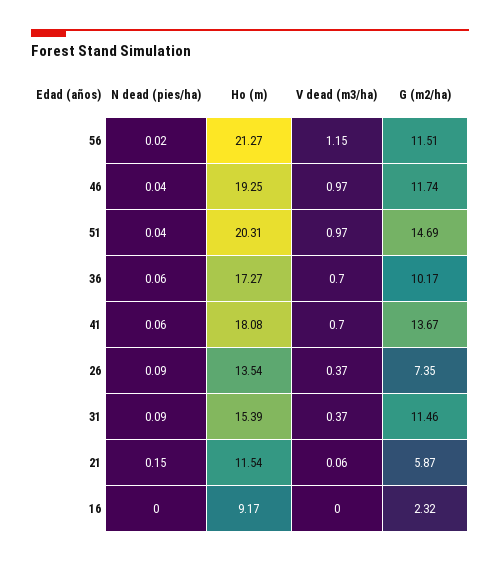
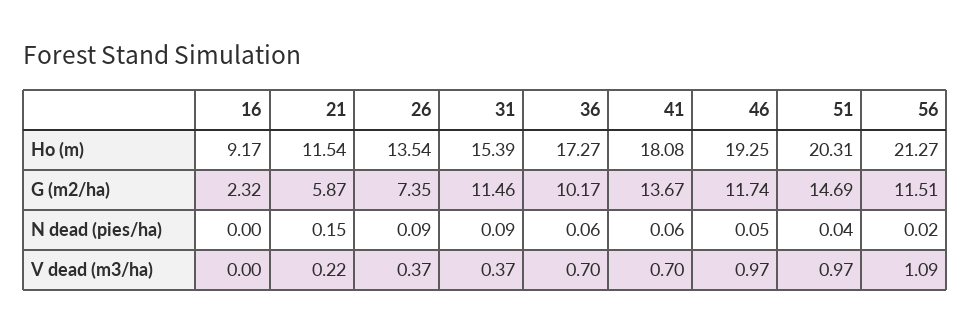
  {
    "N dead (pies/ha)": {
      "56": 0.02,
-     "46": 0.04,
+     "46": 0.05,
      "51": 0.04,
      "36": 0.06,
      "41": 0.06,
      "26": 0.09,
      "31": 0.09,
      "21": 0.15,
      "16": 0
    },
    "Ho (m)": {
      "56": 21.27,
      "46": 19.25,
      "51": 20.31,
      "36": 17.27,
      "41": 18.08,
      "26": 13.54,
      "31": 15.39,
      "21": 11.54,
      "16": 9.17
    },
    "V dead (m3/ha)": {
-     "56": 1.15,
+     "56": 1.09,
      "46": 0.97,
      "51": 0.97,
      "36": 0.7,
      "41": 0.7,
      "26": 0.37,
      "31": 0.37,
-     "21": 0.06,
+     "21": 0.22,
      "16": 0
    },
    "G (m2/ha)": {
      "56": 11.51,
      "46": 11.74,
      "51": 14.69,
      "36": 10.17,
      "41": 13.67,
      "26": 7.35,
      "31": 11.46,
      "21": 5.87,
      "16": 2.32
    }
  }

